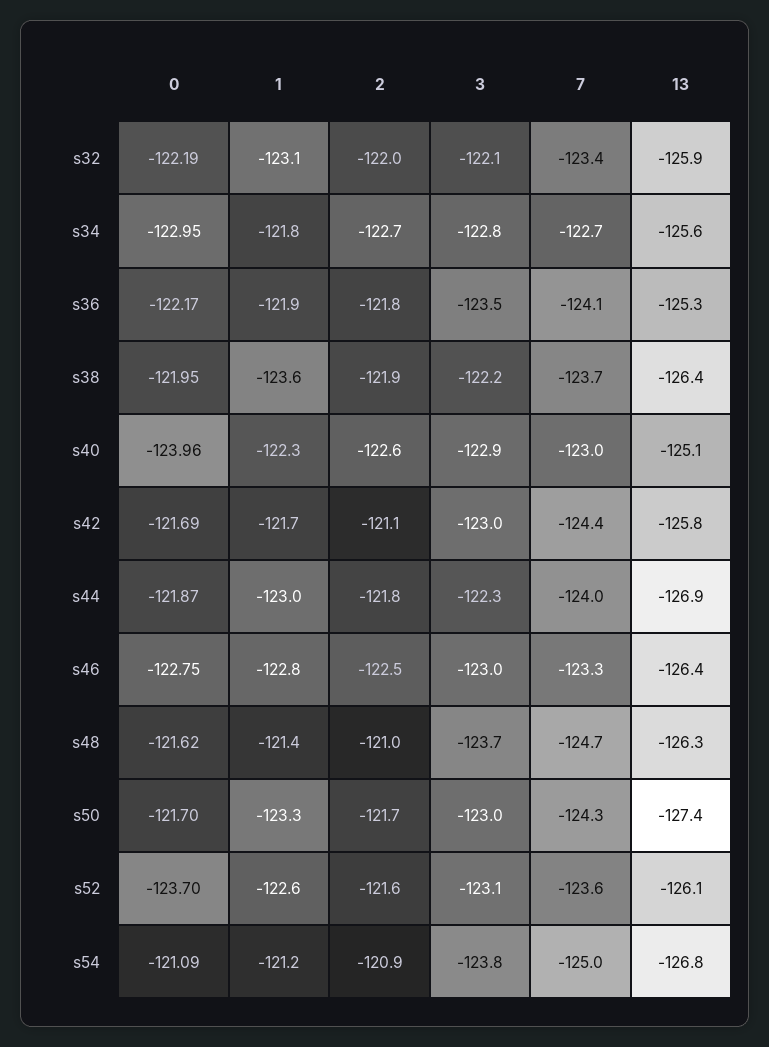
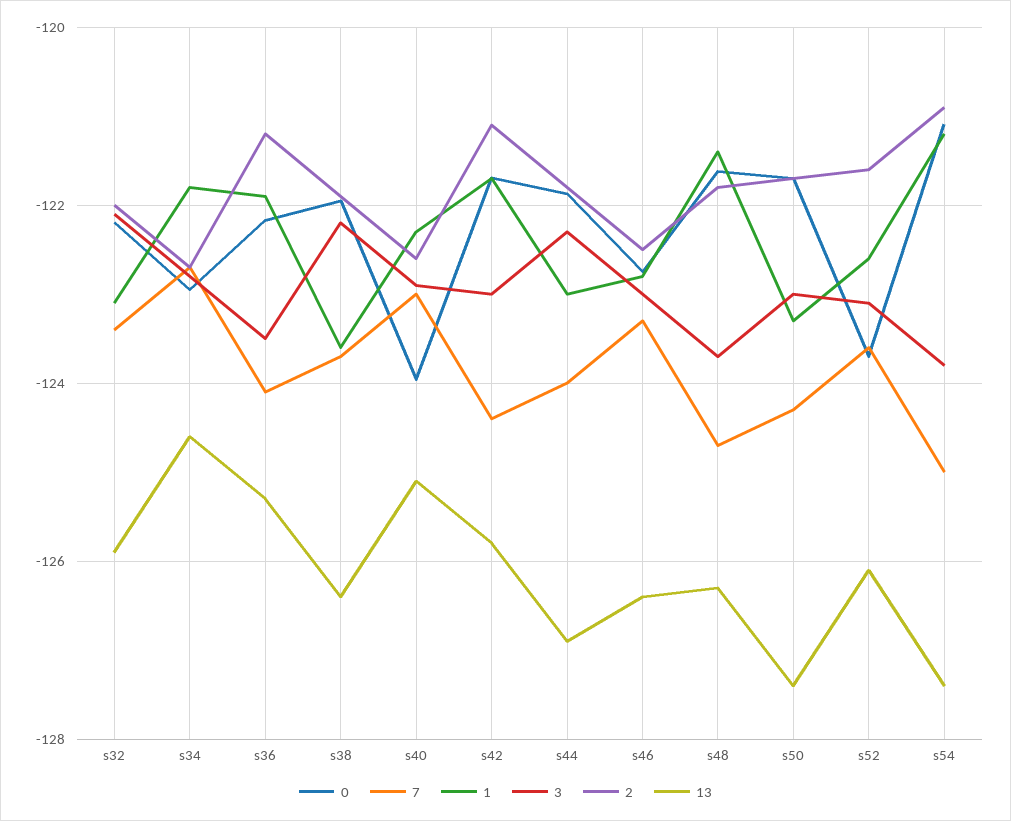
  {
    "0": {
      "s32": -122.19,
      "s34": -122.95,
      "s36": -122.17,
      "s38": -121.95,
      "s40": -123.96,
      "s42": -121.69,
      "s44": -121.87,
      "s46": -122.75,
      "s48": -121.62,
      "s50": -121.7,
      "s52": -123.7,
      "s54": -121.09
    },
    "1": {
      "s32": -123.1,
      "s34": -121.8,
      "s36": -121.9,
      "s38": -123.6,
      "s40": -122.3,
      "s42": -121.7,
      "s44": -123,
      "s46": -122.8,
      "s48": -121.4,
      "s50": -123.3,
      "s52": -122.6,
      "s54": -121.2
    },
    "2": {
      "s32": -122,
      "s34": -122.7,
-     "s36": -121.8,
+     "s36": -121.2,
      "s38": -121.9,
      "s40": -122.6,
      "s42": -121.1,
      "s44": -121.8,
      "s46": -122.5,
-     "s48": -121,
+     "s48": -121.8,
      "s50": -121.7,
      "s52": -121.6,
      "s54": -120.9
    },
    "3": {
      "s32": -122.1,
      "s34": -122.8,
      "s36": -123.5,
      "s38": -122.2,
      "s40": -122.9,
      "s42": -123,
      "s44": -122.3,
      "s46": -123,
      "s48": -123.7,
      "s50": -123,
      "s52": -123.1,
      "s54": -123.8
    },
    "7": {
      "s32": -123.4,
      "s34": -122.7,
      "s36": -124.1,
      "s38": -123.7,
      "s40": -123,
      "s42": -124.4,
      "s44": -124,
      "s46": -123.3,
      "s48": -124.7,
      "s50": -124.3,
      "s52": -123.6,
      "s54": -125
    },
    "13": {
      "s32": -125.9,
-     "s34": -125.6,
+     "s34": -124.6,
      "s36": -125.3,
      "s38": -126.4,
      "s40": -125.1,
      "s42": -125.8,
      "s44": -126.9,
      "s46": -126.4,
      "s48": -126.3,
      "s50": -127.4,
      "s52": -126.1,
-     "s54": -126.8
+     "s54": -127.4
    }
  }

